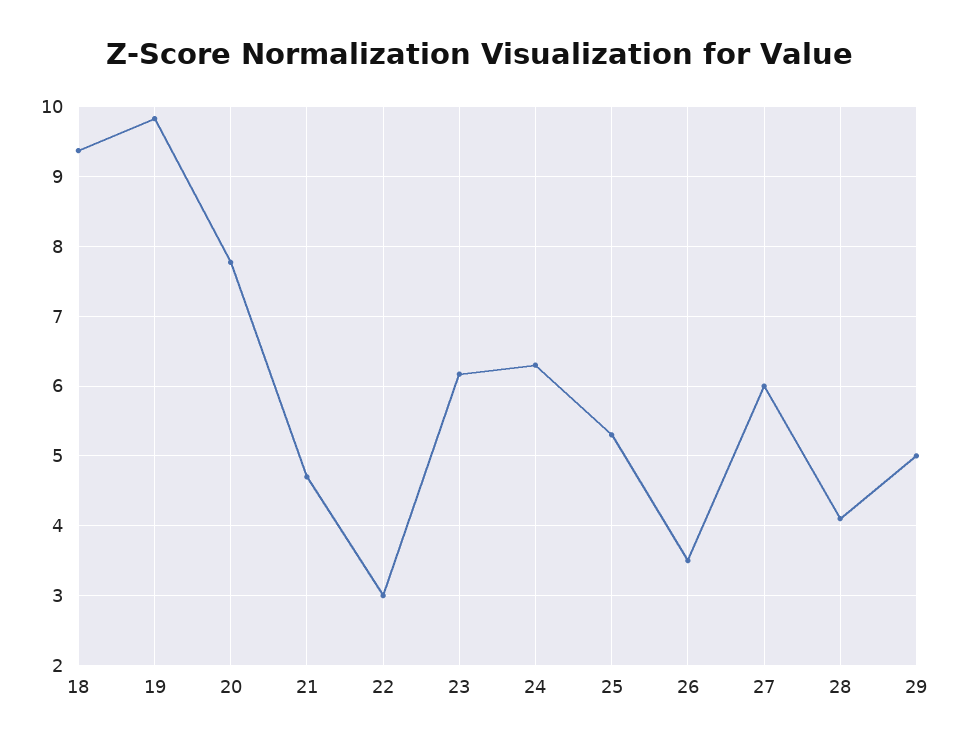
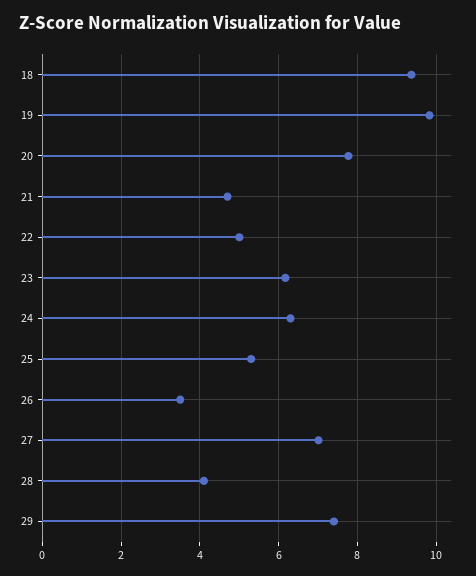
  {
    "18": 9.4,
    "19": 9.8,
    "20": 7.8,
    "21": 4.7,
-   "22": 3,
+   "22": 5,
    "23": 6.2,
    "24": 6.3,
    "25": 5.3,
    "26": 3.5,
-   "27": 6,
+   "27": 7,
    "28": 4.1,
-   "29": 5
+   "29": 7.4
  }

